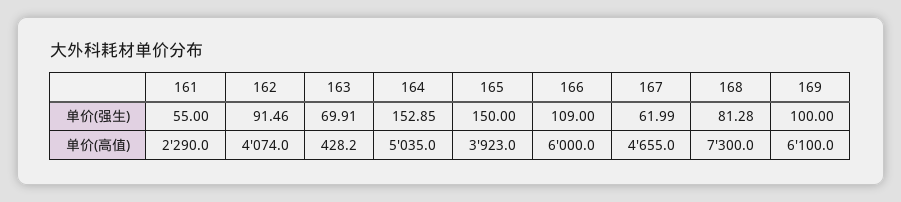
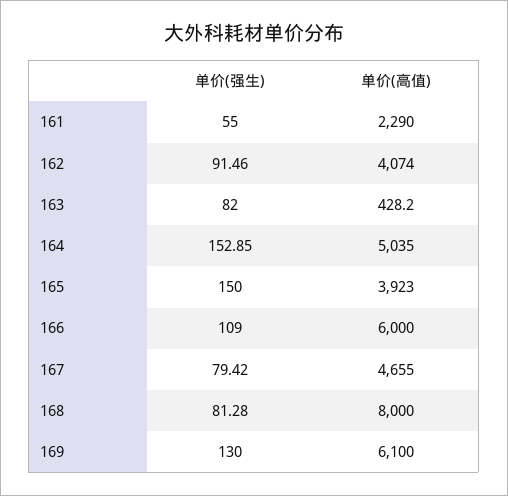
  {
    "161": {
      "单价(强生)": 55,
      "单价(高值)": 2290
    },
    "162": {
      "单价(强生)": 91.46,
      "单价(高值)": 4074
    },
    "163": {
-     "单价(强生)": 69.91,
+     "单价(强生)": 82,
      "单价(高值)": 428.2
    },
    "164": {
      "单价(强生)": 152.85,
      "单价(高值)": 5035
    },
    "165": {
      "单价(强生)": 150,
      "单价(高值)": 3923
    },
    "166": {
      "单价(强生)": 109,
      "单价(高值)": 6000
    },
    "167": {
-     "单价(强生)": 61.99,
+     "单价(强生)": 79.42,
      "单价(高值)": 4655
    },
    "168": {
      "单价(强生)": 81.28,
-     "单价(高值)": 7300
+     "单价(高值)": 8000
    },
    "169": {
-     "单价(强生)": 100,
+     "单价(强生)": 130,
      "单价(高值)": 6100
    }
  }

